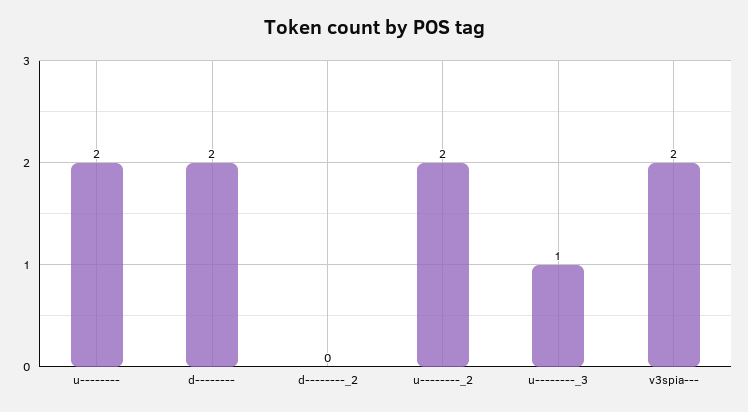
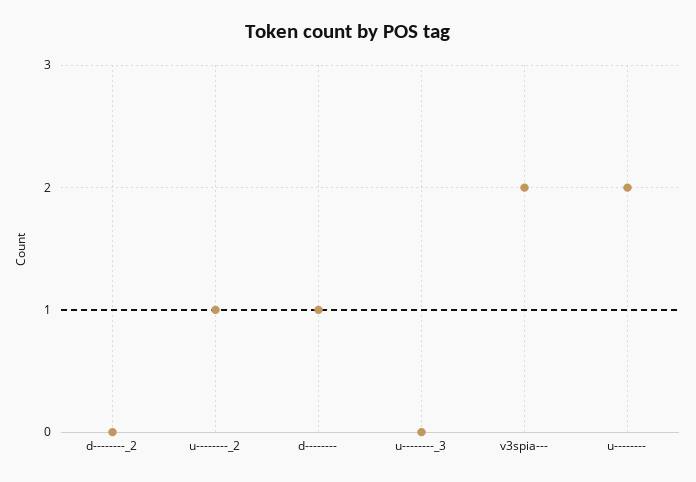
  {
    "u--------": 2,
-   "d--------": 2,
+   "d--------": 1,
    "d--------_2": 0,
-   "u--------_2": 2,
+   "u--------_2": 1,
-   "u--------_3": 1,
+   "u--------_3": 0,
    "v3spia---": 2
  }

